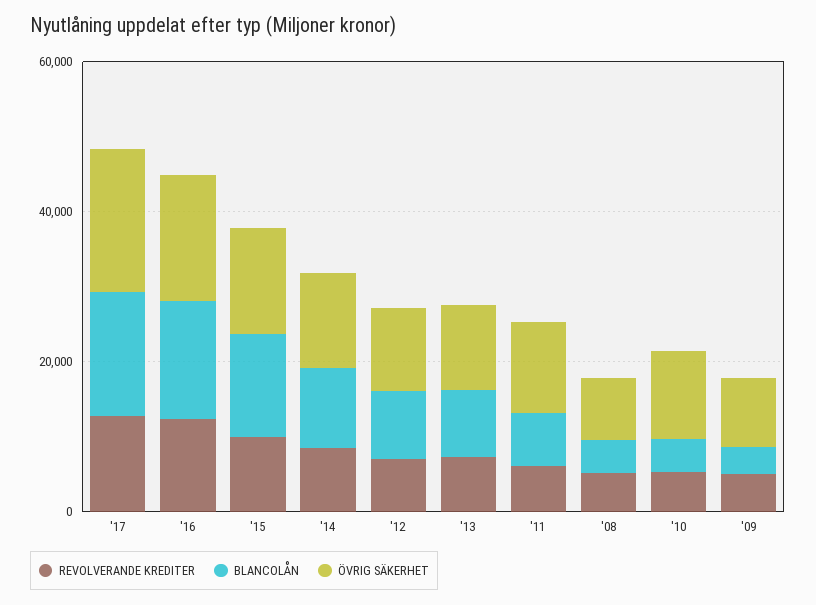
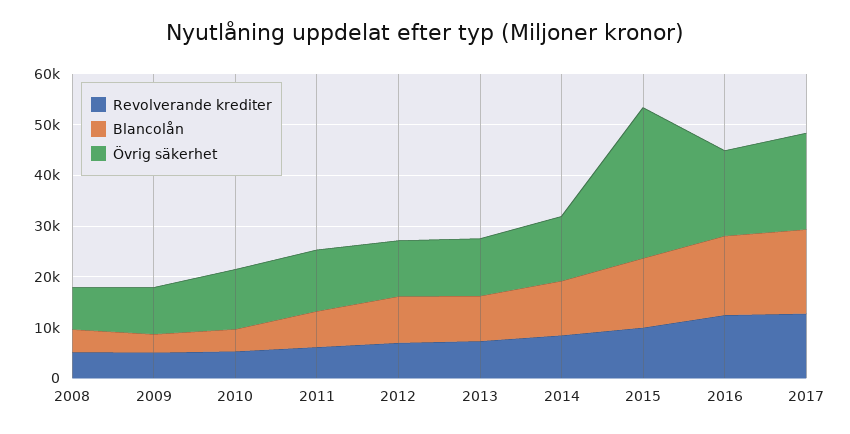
  {
    "REVOLVERANDE KREDITER": {
      "'17": 12000,
      "'16": 12000,
      "'15": 10000,
      "'14": 8000,
      "'12": 8000,
      "'13": 8000,
      "'11": 6000,
      "'08": 6000,
      "'10": 6000,
      "'09": 6000
    },
    "BLANCOLÅN": {
      "'17": 16000,
      "'16": 16000,
      "'15": 14000,
      "'14": 10000,
      "'12": 10000,
      "'13": 8000,
      "'11": 8000,
      "'08": 4000,
      "'10": 4000,
      "'09": 4000
    },
    "ÖVRIG SÄKERHET": {
      "'17": 18000,
      "'16": 16000,
-     "'15": 15000,
+     "'15": 30000,
      "'14": 12000,
      "'12": 10000,
      "'13": 12000,
      "'11": 12000,
      "'08": 8000,
      "'10": 12000,
      "'09": 10000
    }
  }

